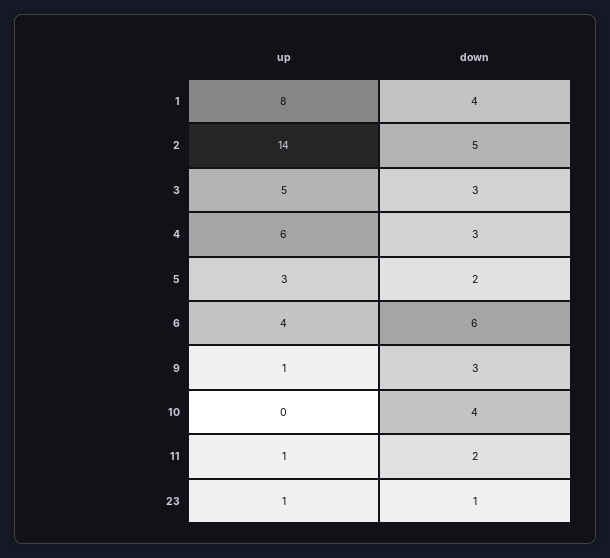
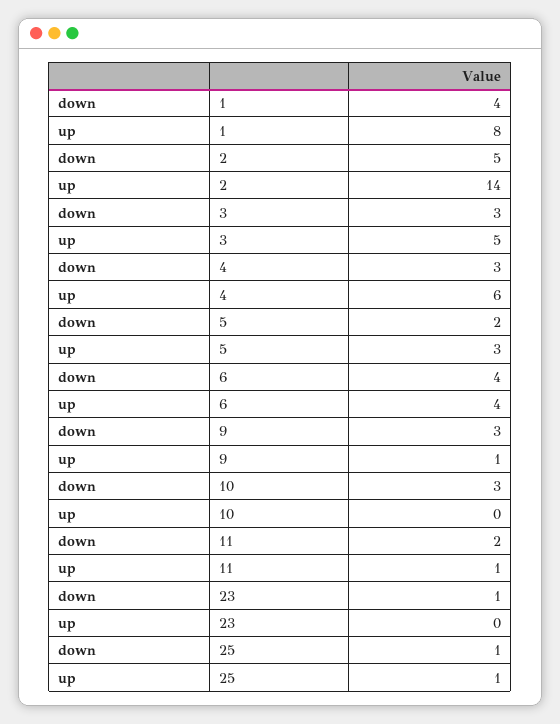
  {
    "up": {
      "1": 8,
      "2": 14,
      "3": 5,
      "4": 6,
      "5": 3,
      "6": 4,
      "9": 1,
      "10": 0,
      "11": 1,
-     "23": 1
+     "23": 0,
+     "25": 1
    },
    "down": {
      "1": 4,
      "2": 5,
      "3": 3,
      "4": 3,
      "5": 2,
-     "6": 6,
+     "6": 4,
      "9": 3,
-     "10": 4,
+     "10": 3,
      "11": 2,
-     "23": 1
+     "23": 1,
+     "25": 1
    }
  }

